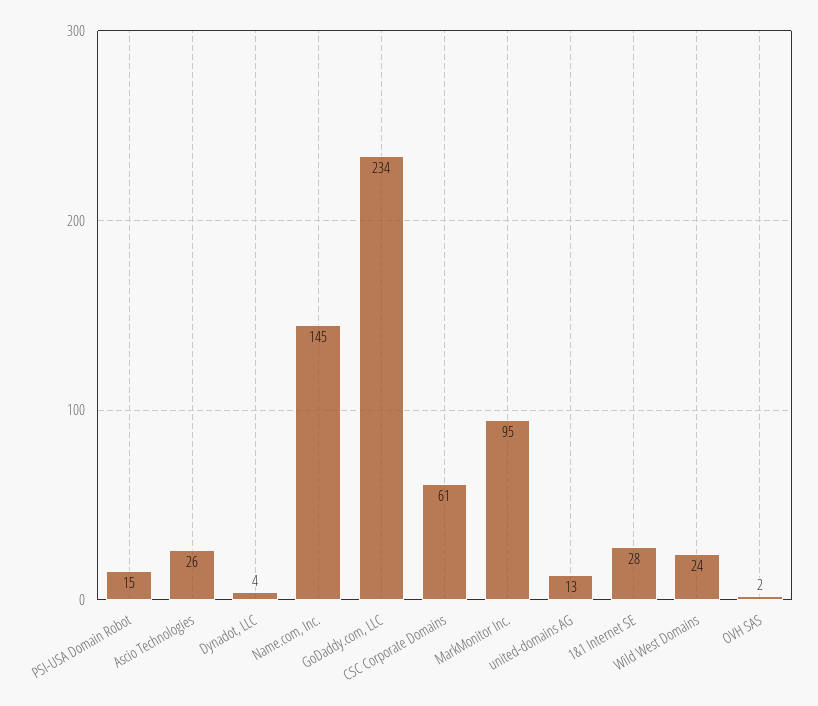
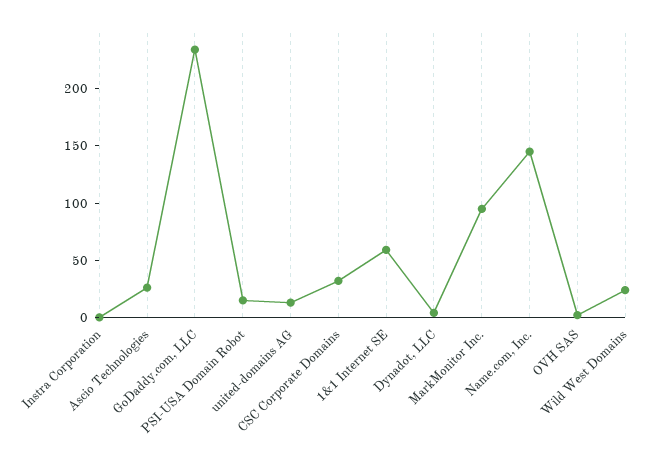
  {
    "PSI-USA Domain Robot": 15,
    "Ascio Technologies": 26,
    "Dynadot, LLC": 4,
    "Name.com, Inc.": 145,
    "GoDaddy.com, LLC": 234,
-   "CSC Corporate Domains": 61,
+   "CSC Corporate Domains": 30,
    "MarkMonitor Inc.": 95,
    "united-domains AG": 13,
-   "1&1 Internet SE": 28,
+   "1&1 Internet SE": 60,
    "Wild West Domains": 24,
-   "OVH SAS": 2
+   "OVH SAS": 2,
+   "Instra Corporation": 0
  }

